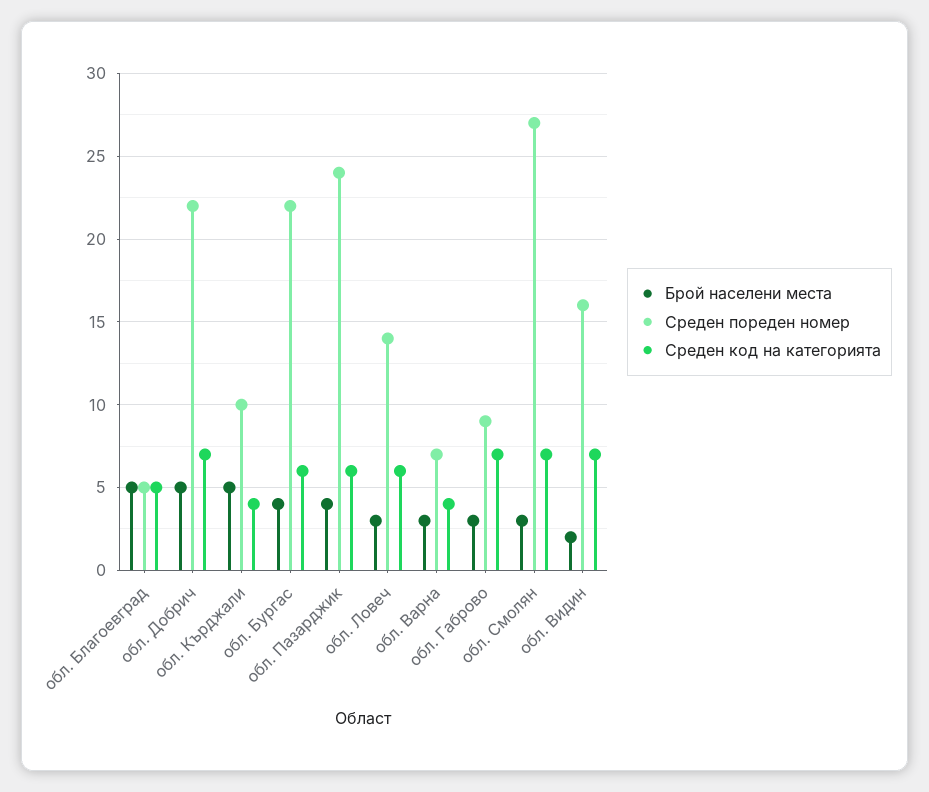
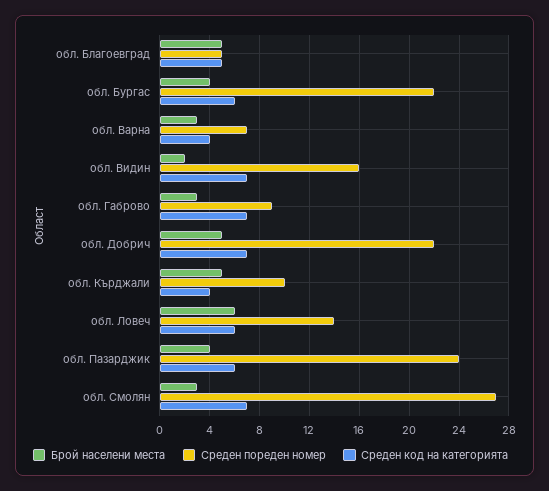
  {
    "Брой населени места": {
      "обл. Благоевград": 5,
      "обл. Добрич": 5,
      "обл. Кърджали": 5,
      "обл. Бургас": 4,
      "обл. Пазарджик": 4,
-     "обл. Ловеч": 3,
+     "обл. Ловеч": 6,
      "обл. Варна": 3,
      "обл. Габрово": 3,
      "обл. Смолян": 3,
      "обл. Видин": 2
    },
    "Среден пореден номер": {
      "обл. Благоевград": 5,
      "обл. Добрич": 22,
      "обл. Кърджали": 10,
      "обл. Бургас": 22,
      "обл. Пазарджик": 24,
      "обл. Ловеч": 14,
      "обл. Варна": 7,
      "обл. Габрово": 9,
      "обл. Смолян": 27,
      "обл. Видин": 16
    },
    "Среден код на категорията": {
      "обл. Благоевград": 5,
      "обл. Добрич": 7,
      "обл. Кърджали": 4,
      "обл. Бургас": 6,
      "обл. Пазарджик": 6,
      "обл. Ловеч": 6,
      "обл. Варна": 4,
      "обл. Габрово": 7,
      "обл. Смолян": 7,
      "обл. Видин": 7
    }
  }

